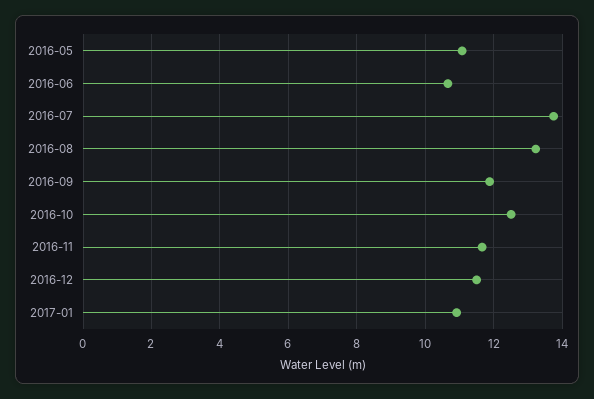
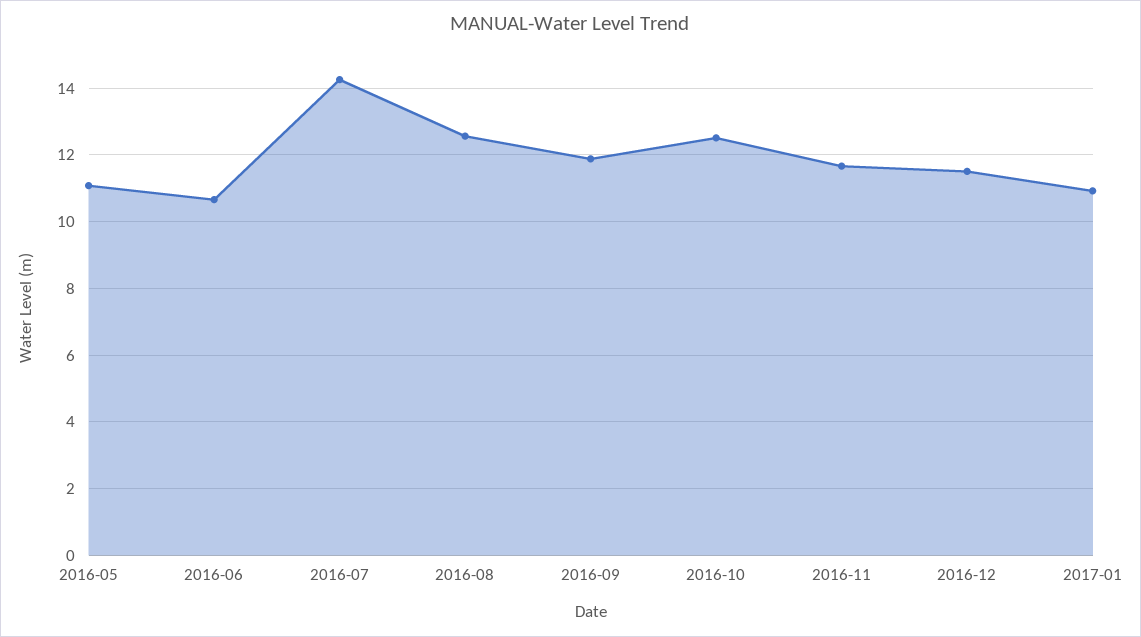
  {
    "2016-05": 11,
    "2016-06": 10.6,
-   "2016-07": 13.8,
+   "2016-07": 14.2,
-   "2016-08": 13.2,
+   "2016-08": 12.6,
    "2016-09": 11.8,
    "2016-10": 12.6,
    "2016-11": 11.6,
    "2016-12": 11.6,
    "2017-01": 11
  }

